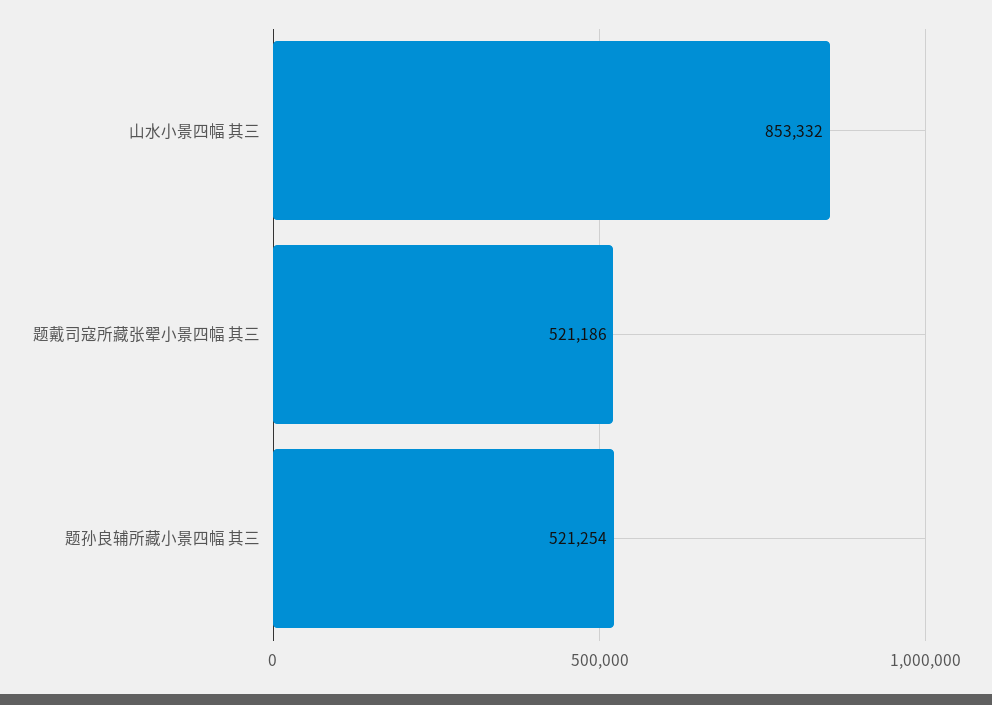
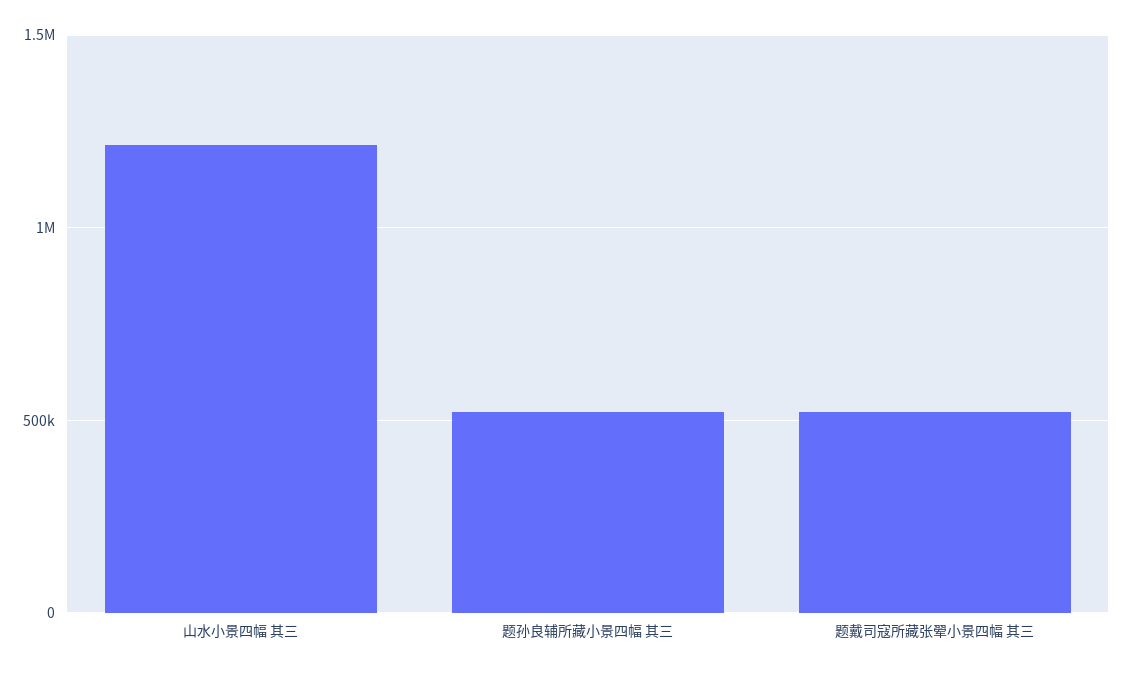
  {
-   "山水小景四幅 其三": 853332,
+   "山水小景四幅 其三": 1200000,
    "题戴司寇所藏张翚小景四幅 其三": 521186,
    "题孙良辅所藏小景四幅 其三": 521254
  }

